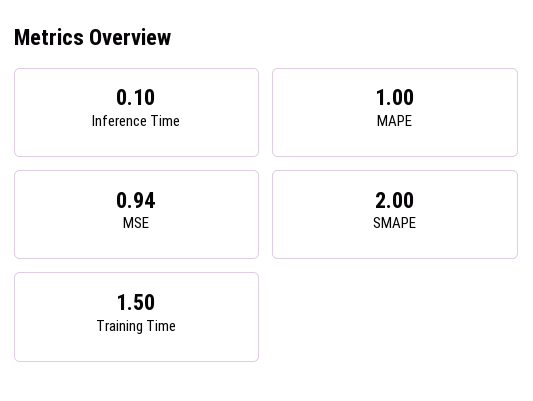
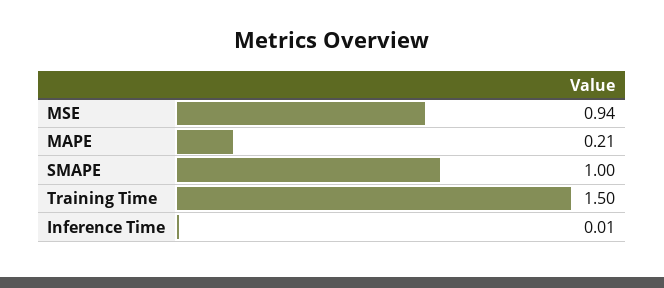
  {
-   "Inference Time": 0.1,
+   "Inference Time": 0.01,
-   "MAPE": 1,
+   "MAPE": 0.21,
    "MSE": 0.94,
-   "SMAPE": 2,
+   "SMAPE": 1,
    "Training Time": 1.5
  }

